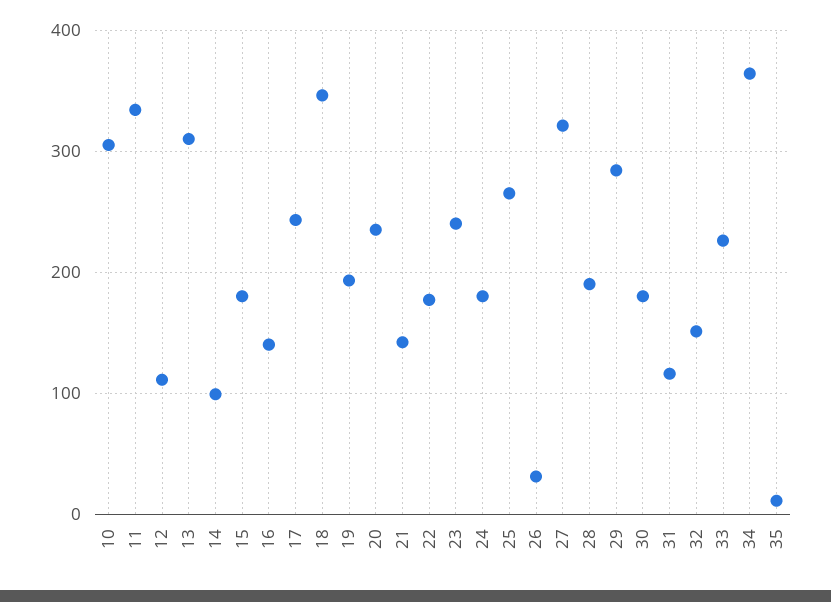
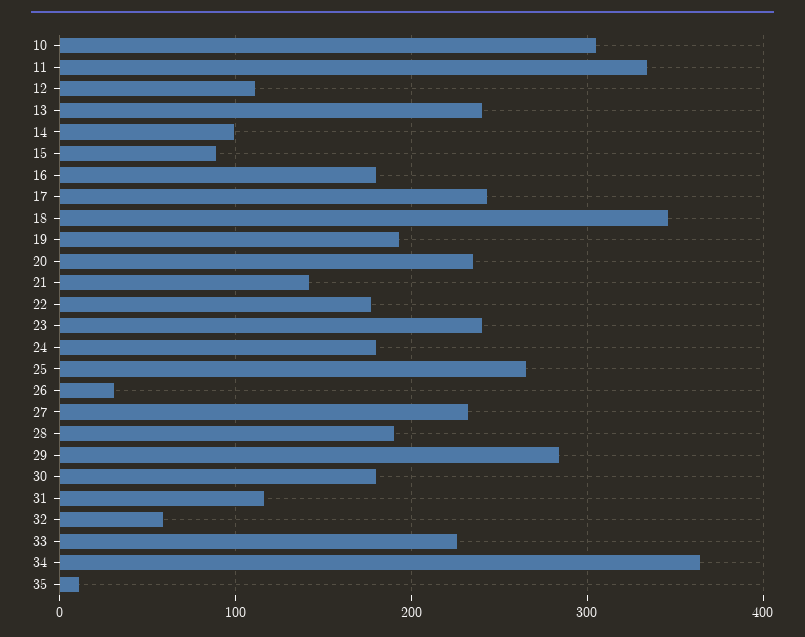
  {
    "10": 310,
    "11": 330,
    "12": 110,
-   "13": 310,
+   "13": 240,
    "14": 100,
-   "15": 180,
+   "15": 90,
-   "16": 140,
+   "16": 180,
    "17": 240,
    "18": 350,
    "19": 190,
    "20": 240,
    "21": 140,
    "22": 180,
    "23": 240,
    "24": 180,
    "25": 270,
    "26": 30,
-   "27": 320,
+   "27": 230,
    "28": 190,
    "29": 280,
    "30": 180,
    "31": 120,
-   "32": 150,
+   "32": 60,
    "33": 230,
    "34": 360,
    "35": 10
  }

